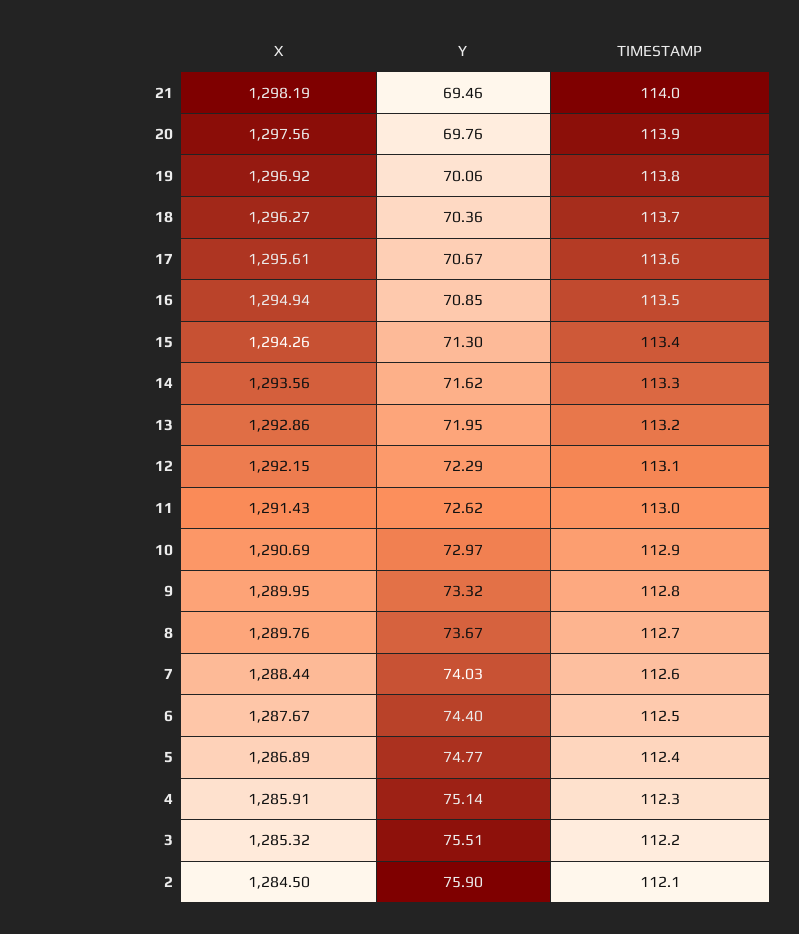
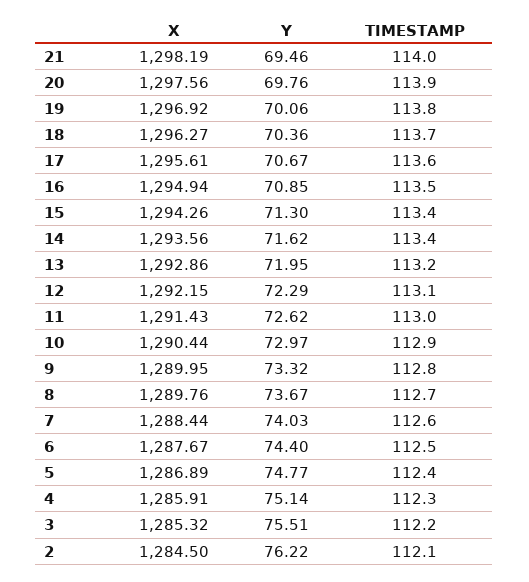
  {
    "X": {
      "21": 1298.19,
      "20": 1297.56,
      "19": 1296.92,
      "18": 1296.27,
      "17": 1295.61,
      "16": 1294.94,
      "15": 1294.26,
      "14": 1293.56,
      "13": 1292.86,
      "12": 1292.15,
      "11": 1291.43,
-     "10": 1290.69,
+     "10": 1290.44,
      "9": 1289.95,
      "8": 1289.76,
      "7": 1288.44,
      "6": 1287.67,
      "5": 1286.89,
      "4": 1285.91,
      "3": 1285.32,
      "2": 1284.5
    },
    "Y": {
      "21": 69.46,
      "20": 69.76,
      "19": 70.06,
      "18": 70.36,
      "17": 70.67,
      "16": 70.85,
      "15": 71.3,
      "14": 71.62,
      "13": 71.95,
      "12": 72.29,
      "11": 72.62,
      "10": 72.97,
      "9": 73.32,
      "8": 73.67,
      "7": 74.03,
      "6": 74.4,
      "5": 74.77,
      "4": 75.14,
      "3": 75.51,
-     "2": 75.9
+     "2": 76.22
    },
    "TIMESTAMP": {
      "21": 114,
      "20": 113.9,
      "19": 113.8,
      "18": 113.7,
      "17": 113.6,
      "16": 113.5,
      "15": 113.4,
-     "14": 113.3,
+     "14": 113.4,
      "13": 113.2,
      "12": 113.1,
      "11": 113,
      "10": 112.9,
      "9": 112.8,
      "8": 112.7,
      "7": 112.6,
      "6": 112.5,
      "5": 112.4,
      "4": 112.3,
      "3": 112.2,
      "2": 112.1
    }
  }

